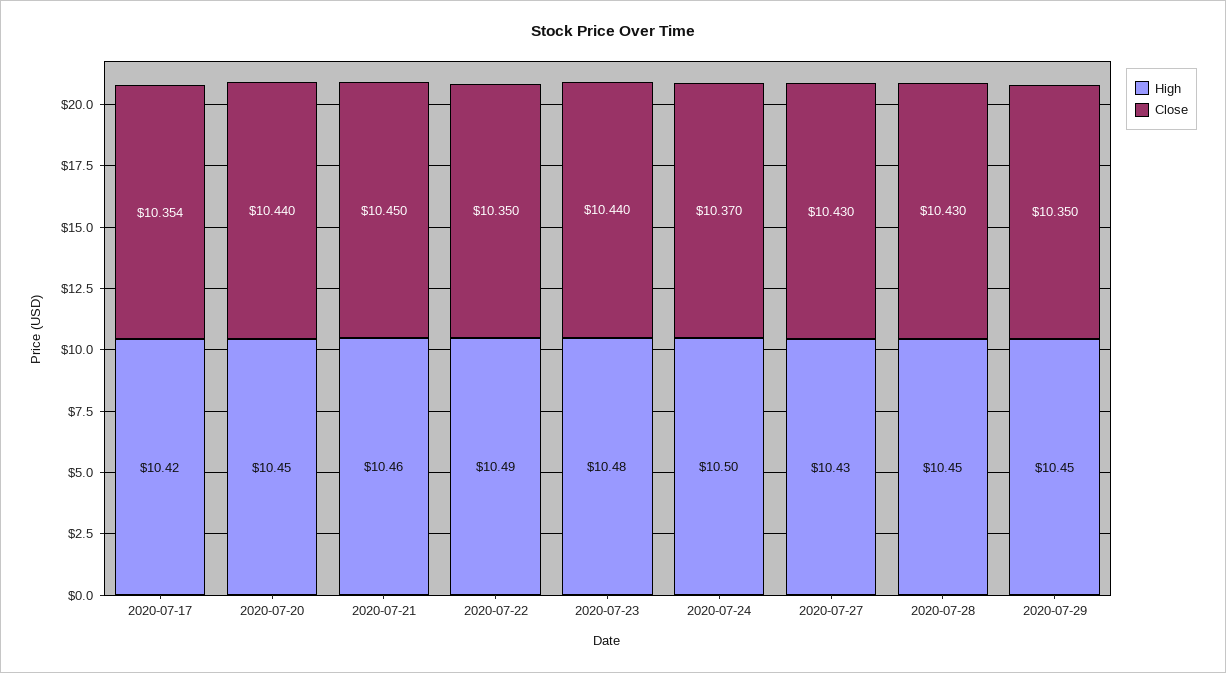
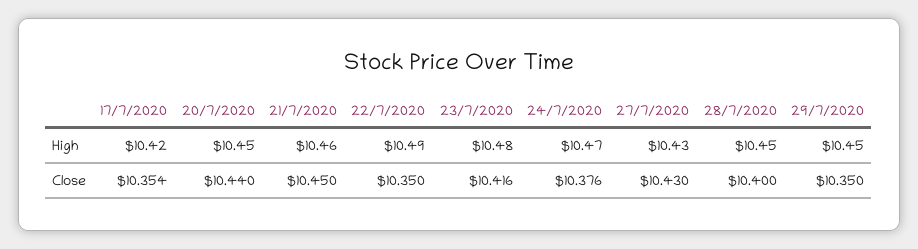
  {
    "High": {
      "2020-07-17": 10.42,
      "2020-07-20": 10.45,
      "2020-07-21": 10.46,
      "2020-07-22": 10.49,
      "2020-07-23": 10.48,
-     "2020-07-24": 10.5,
+     "2020-07-24": 10.47,
      "2020-07-27": 10.43,
      "2020-07-28": 10.45,
      "2020-07-29": 10.45
    },
    "Close": {
      "2020-07-17": 10.354,
      "2020-07-20": 10.44,
      "2020-07-21": 10.45,
      "2020-07-22": 10.35,
-     "2020-07-23": 10.44,
+     "2020-07-23": 10.416,
-     "2020-07-24": 10.37,
+     "2020-07-24": 10.376,
      "2020-07-27": 10.43,
-     "2020-07-28": 10.43,
+     "2020-07-28": 10.4,
      "2020-07-29": 10.35
    }
  }

